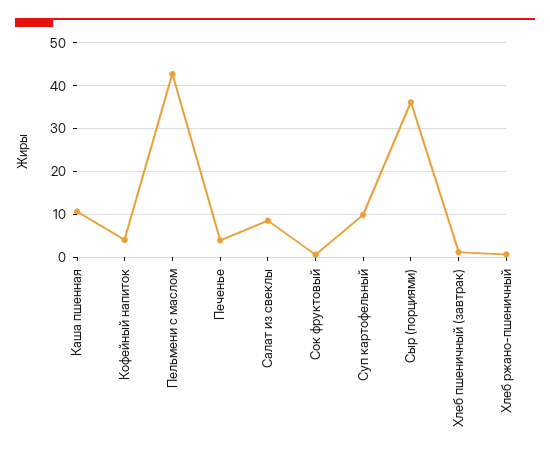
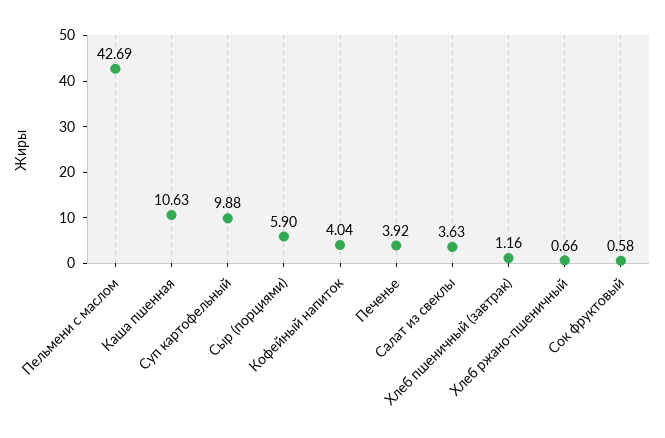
  {
    "Каша пшенная": 10.63,
    "Кофейный напиток": 4.04,
    "Пельмени с маслом": 42.69,
    "Печенье": 3.92,
-   "Салат из свеклы": 8,
+   "Салат из свеклы": 3.63,
    "Сок фруктовый": 0.58,
    "Суп картофельный": 9.88,
-   "Сыр (порциями)": 36,
+   "Сыр (порциями)": 5.9,
    "Хлеб пшеничный (завтрак)": 1.16,
    "Хлеб ржано-пшеничный": 0.66
  }

